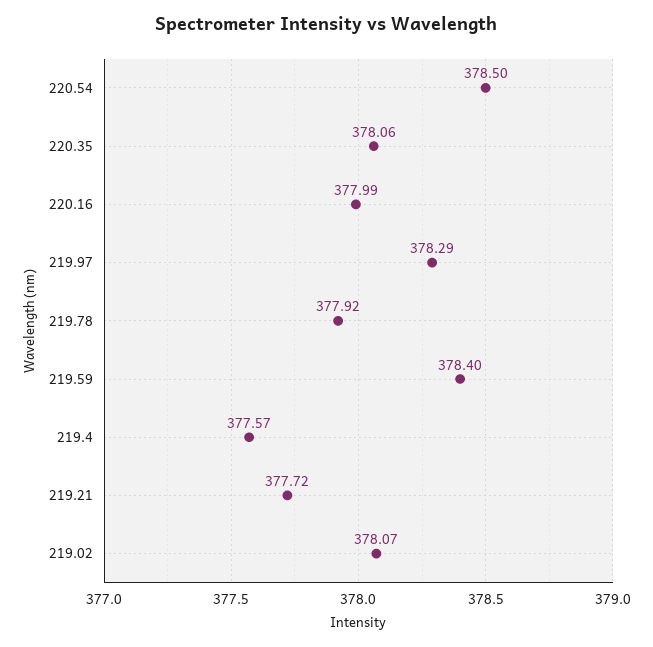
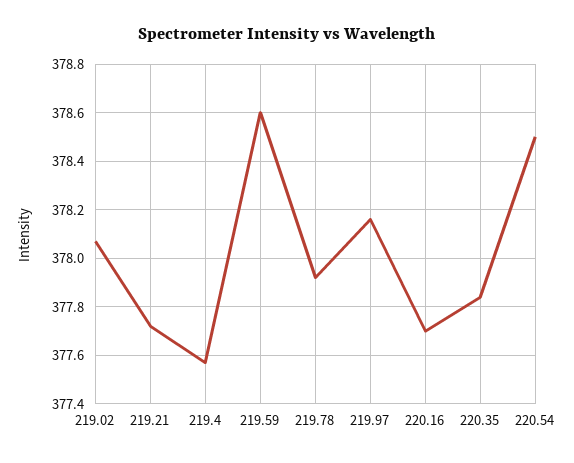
  {
    "220.54": 378.5,
-   "220.35": 378.06,
+   "220.35": 377.85,
-   "220.16": 377.99,
+   "220.16": 377.7,
-   "219.97": 378.29,
+   "219.97": 378.15,
    "219.78": 377.92,
-   "219.59": 378.4,
+   "219.59": 378.6,
    "219.4": 377.57,
    "219.21": 377.72,
    "219.02": 378.07
  }

